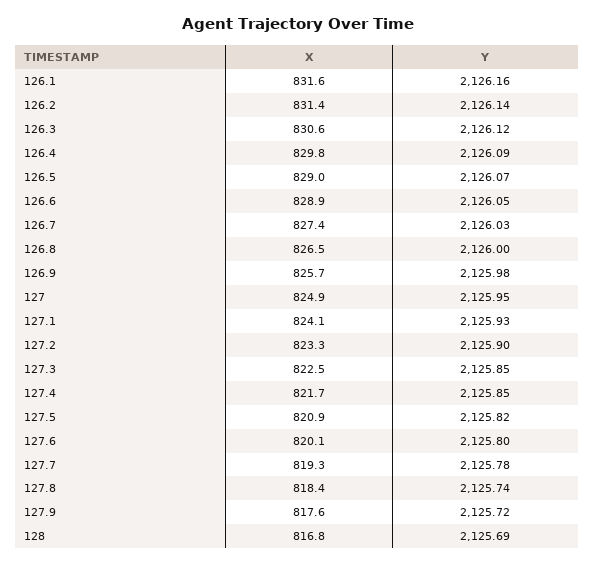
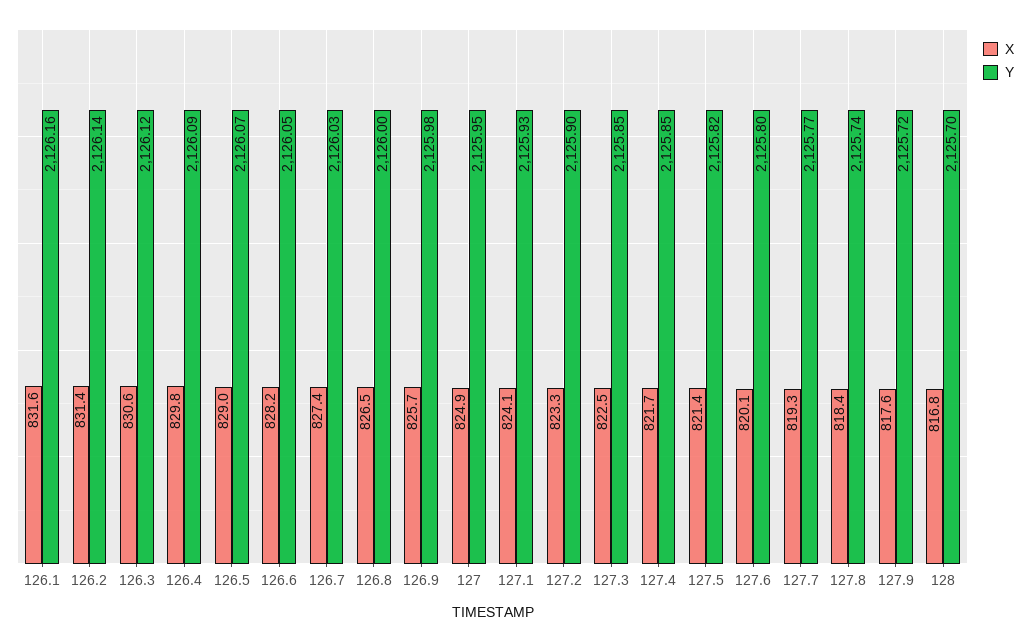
  {
    "X": {
      "126.1": 831.6,
      "126.2": 831.4,
      "126.3": 830.6,
      "126.4": 829.8,
      "126.5": 829,
-     "126.6": 828.9,
+     "126.6": 828.2,
      "126.7": 827.4,
      "126.8": 826.5,
      "126.9": 825.7,
      "127": 824.9,
      "127.1": 824.1,
      "127.2": 823.3,
      "127.3": 822.5,
      "127.4": 821.7,
-     "127.5": 820.9,
+     "127.5": 821.4,
      "127.6": 820.1,
      "127.7": 819.3,
      "127.8": 818.4,
      "127.9": 817.6,
      "128": 816.8
    },
    "Y": {
      "126.1": 2126.16,
      "126.2": 2126.14,
      "126.3": 2126.12,
      "126.4": 2126.09,
      "126.5": 2126.07,
      "126.6": 2126.05,
      "126.7": 2126.03,
      "126.8": 2126,
      "126.9": 2125.98,
      "127": 2125.95,
      "127.1": 2125.93,
      "127.2": 2125.9,
      "127.3": 2125.85,
      "127.4": 2125.85,
      "127.5": 2125.82,
      "127.6": 2125.8,
-     "127.7": 2125.78,
+     "127.7": 2125.77,
      "127.8": 2125.74,
      "127.9": 2125.72,
-     "128": 2125.69
+     "128": 2125.7
    }
  }

